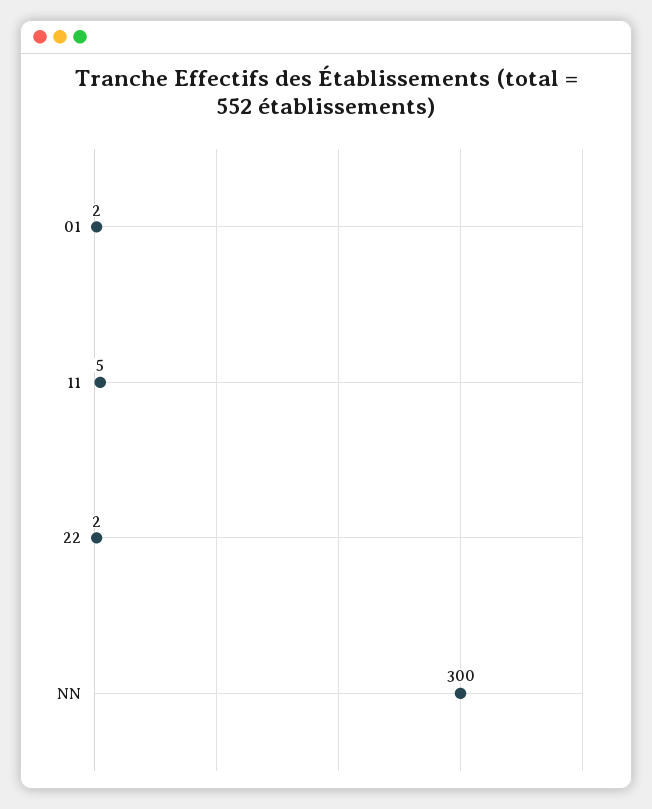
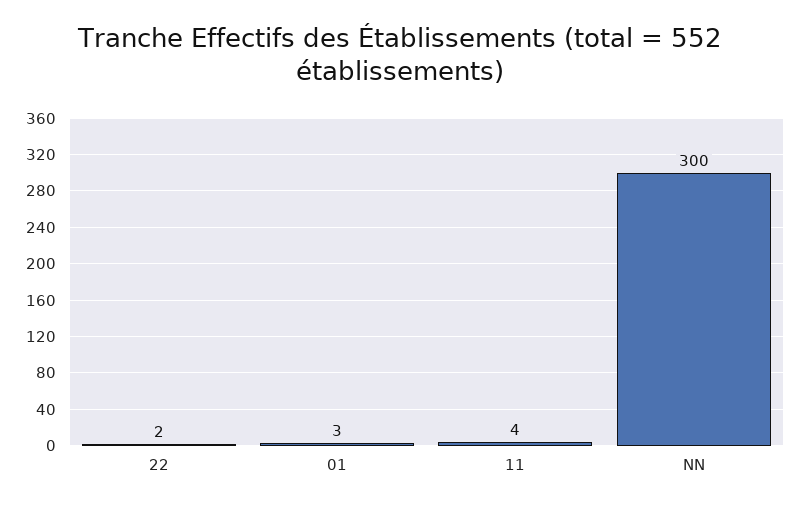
  {
-   "01": 2,
+   "01": 3,
-   "11": 5,
+   "11": 4,
    "22": 2,
    "NN": 300
  }

